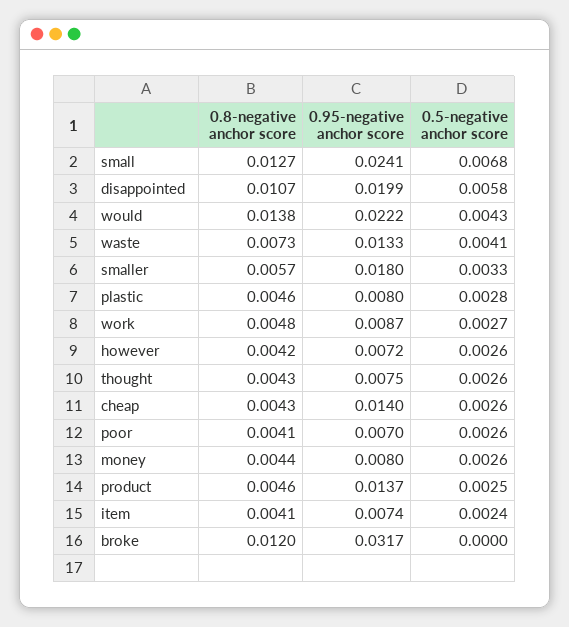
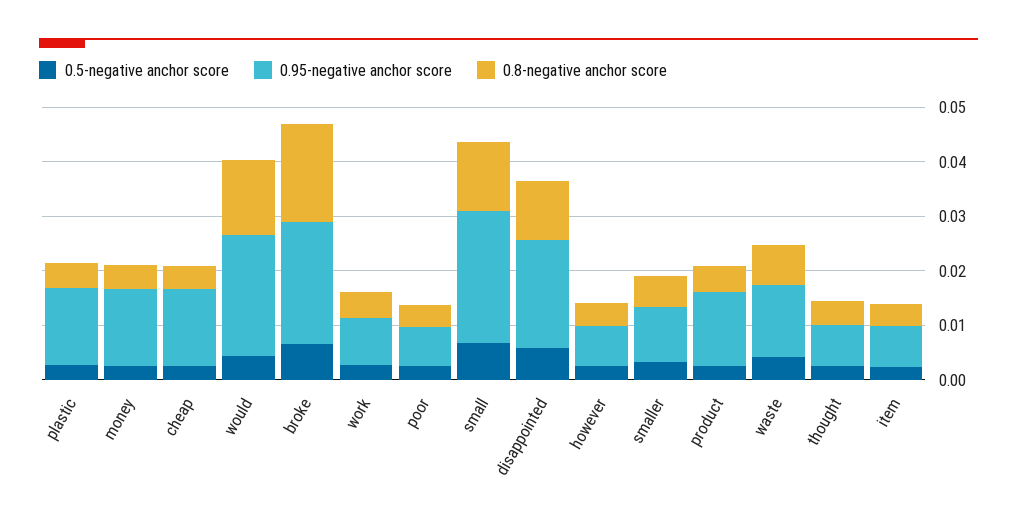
  {
    "0.8-negative anchor score": {
      "small": 0.0127,
      "disappointed": 0.0107,
      "would": 0.0138,
      "waste": 0.0073,
      "smaller": 0.0057,
      "plastic": 0.0046,
      "work": 0.0048,
      "however": 0.0042,
      "thought": 0.0043,
      "cheap": 0.0043,
      "poor": 0.0041,
      "money": 0.0044,
      "product": 0.0046,
      "item": 0.0041,
-     "broke": 0.012
+     "broke": 0.018
    },
    "0.95-negative anchor score": {
      "small": 0.0241,
      "disappointed": 0.0199,
      "would": 0.0222,
      "waste": 0.0133,
-     "smaller": 0.018,
+     "smaller": 0.01,
-     "plastic": 0.008,
+     "plastic": 0.014,
      "work": 0.0087,
      "however": 0.0072,
      "thought": 0.0075,
      "cheap": 0.014,
      "poor": 0.007,
-     "money": 0.008,
+     "money": 0.014,
      "product": 0.0137,
      "item": 0.0074,
-     "broke": 0.0317
+     "broke": 0.022
    },
    "0.5-negative anchor score": {
      "small": 0.0068,
      "disappointed": 0.0058,
      "would": 0.0043,
      "waste": 0.0041,
      "smaller": 0.0033,
      "plastic": 0.0028,
      "work": 0.0027,
      "however": 0.0026,
      "thought": 0.0026,
      "cheap": 0.0026,
      "poor": 0.0026,
      "money": 0.0026,
      "product": 0.0025,
      "item": 0.0024,
-     "broke": 0
+     "broke": 0.006
    }
  }

